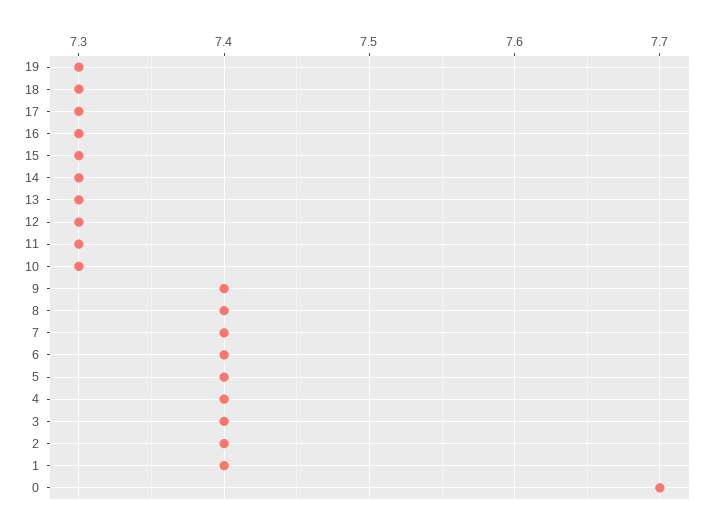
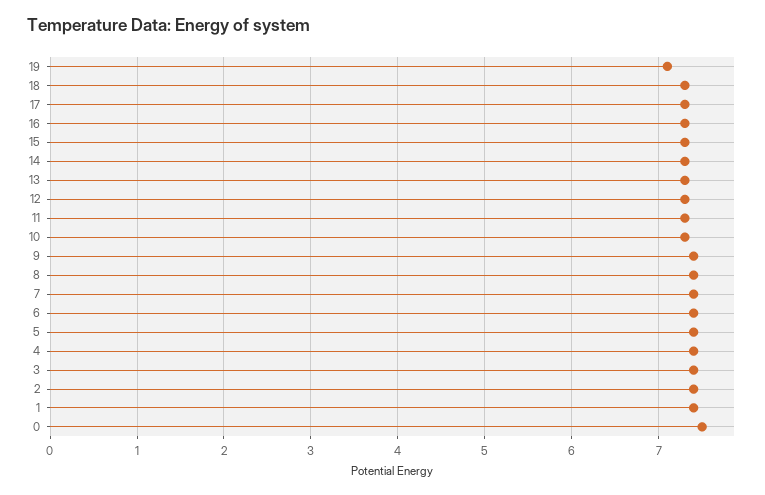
  {
-   "19": 7.3,
+   "19": 7.1,
    "18": 7.3,
    "17": 7.3,
    "16": 7.3,
    "15": 7.3,
    "14": 7.3,
    "13": 7.3,
    "12": 7.3,
    "11": 7.3,
    "10": 7.3,
    "9": 7.4,
    "8": 7.4,
    "7": 7.4,
    "6": 7.4,
    "5": 7.4,
    "4": 7.4,
    "3": 7.4,
    "2": 7.4,
    "1": 7.4,
-   "0": 7.7
+   "0": 7.5
  }

